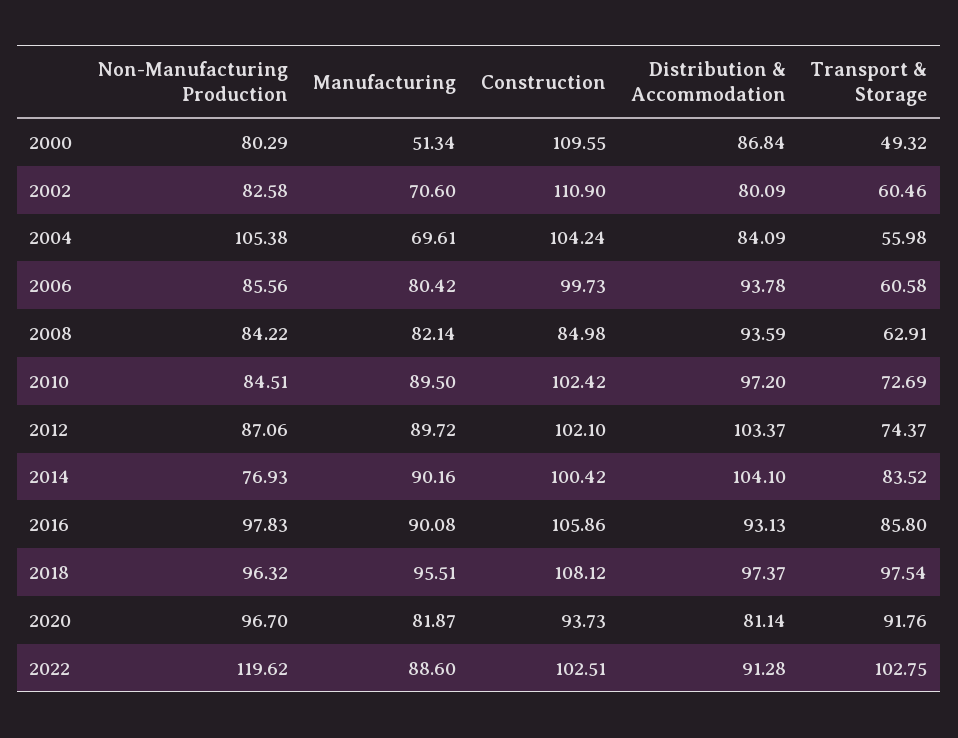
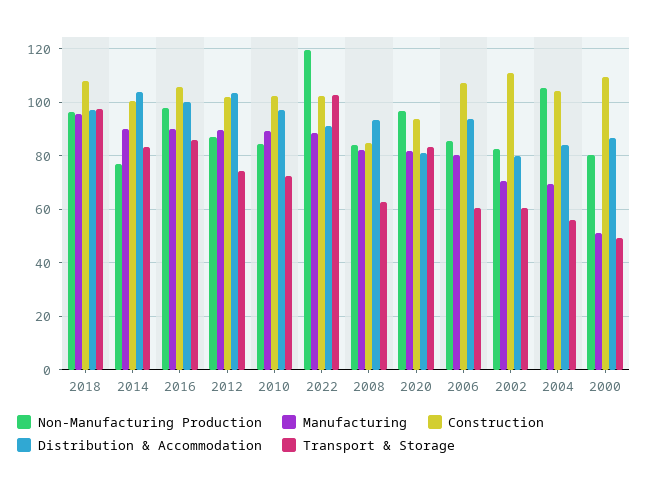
  {
    "Non-Manufacturing Production": {
      "2000": 80.29,
      "2002": 82.58,
      "2004": 105.38,
      "2006": 85.56,
      "2008": 84.22,
      "2010": 84.51,
      "2012": 87.06,
      "2014": 76.93,
      "2016": 97.83,
      "2018": 96.32,
      "2020": 96.7,
      "2022": 119.62
    },
    "Manufacturing": {
      "2000": 51.34,
      "2002": 70.6,
      "2004": 69.61,
      "2006": 80.42,
      "2008": 82.14,
      "2010": 89.5,
      "2012": 89.72,
      "2014": 90.16,
      "2016": 90.08,
      "2018": 95.51,
      "2020": 81.87,
      "2022": 88.6
    },
    "Construction": {
      "2000": 109.55,
      "2002": 110.9,
      "2004": 104.24,
-     "2006": 99.73,
+     "2006": 107.5,
      "2008": 84.98,
      "2010": 102.42,
      "2012": 102.1,
      "2014": 100.42,
      "2016": 105.86,
      "2018": 108.12,
      "2020": 93.73,
      "2022": 102.51
    },
    "Distribution & Accommodation": {
      "2000": 86.84,
      "2002": 80.09,
      "2004": 84.09,
      "2006": 93.78,
      "2008": 93.59,
      "2010": 97.2,
      "2012": 103.37,
      "2014": 104.1,
-     "2016": 93.13,
+     "2016": 100,
      "2018": 97.37,
      "2020": 81.14,
      "2022": 91.28
    },
    "Transport & Storage": {
      "2000": 49.32,
      "2002": 60.46,
      "2004": 55.98,
      "2006": 60.58,
      "2008": 62.91,
      "2010": 72.69,
      "2012": 74.37,
      "2014": 83.52,
      "2016": 85.8,
      "2018": 97.54,
-     "2020": 91.76,
+     "2020": 82.5,
      "2022": 102.75
    }
  }

